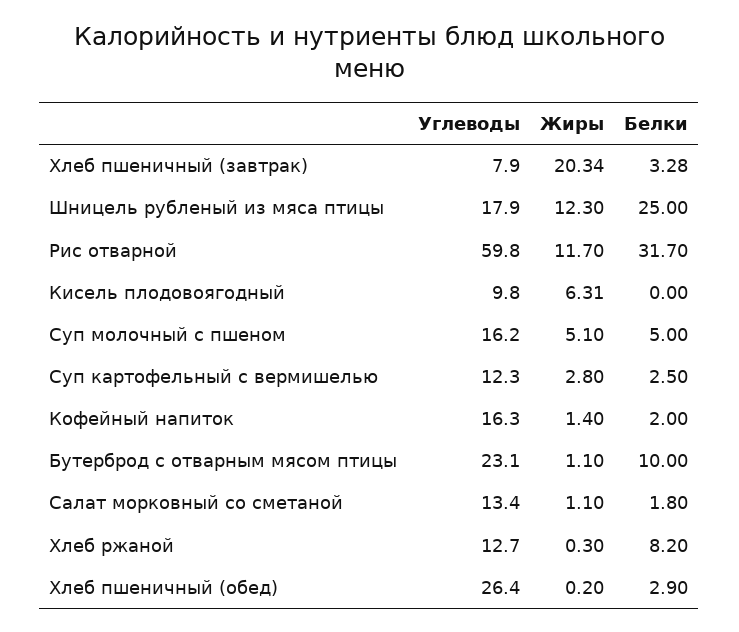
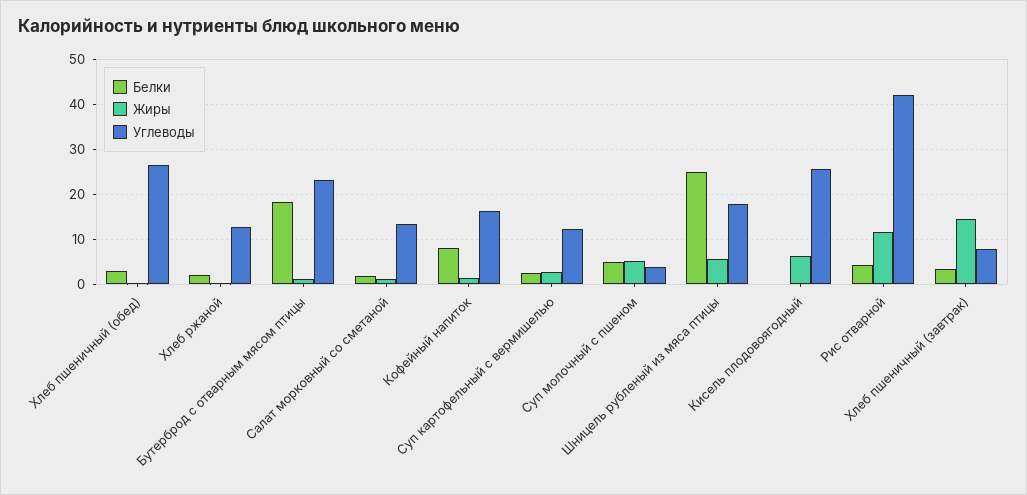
  {
    "Углеводы": {
      "Хлеб пшеничный (завтрак)": 7.9,
      "Шницель рубленый из мяса птицы": 17.9,
-     "Рис отварной": 59.8,
+     "Рис отварной": 42,
-     "Кисель плодовоягодный": 9.8,
+     "Кисель плодовоягодный": 26,
-     "Суп молочный с пшеном": 16.2,
+     "Суп молочный с пшеном": 4,
      "Суп картофельный с вермишелью": 12.3,
      "Кофейный напиток": 16.3,
      "Бутерброд с отварным мясом птицы": 23.1,
      "Салат морковный со сметаной": 13.4,
      "Хлеб ржаной": 12.7,
      "Хлеб пшеничный (обед)": 26.4
    },
    "Жиры": {
-     "Хлеб пшеничный (завтрак)": 20.34,
+     "Хлеб пшеничный (завтрак)": 14,
-     "Шницель рубленый из мяса птицы": 12.3,
+     "Шницель рубленый из мяса птицы": 6,
      "Рис отварной": 11.7,
      "Кисель плодовоягодный": 6.31,
      "Суп молочный с пшеном": 5.1,
      "Суп картофельный с вермишелью": 2.8,
      "Кофейный напиток": 1.4,
      "Бутерброд с отварным мясом птицы": 1.1,
      "Салат морковный со сметаной": 1.1,
      "Хлеб ржаной": 0.3,
      "Хлеб пшеничный (обед)": 0.2
    },
    "Белки": {
      "Хлеб пшеничный (завтрак)": 3.28,
      "Шницель рубленый из мяса птицы": 25,
-     "Рис отварной": 31.7,
+     "Рис отварной": 4,
      "Кисель плодовоягодный": 0,
      "Суп молочный с пшеном": 5,
      "Суп картофельный с вермишелью": 2.5,
-     "Кофейный напиток": 2,
+     "Кофейный напиток": 8,
-     "Бутерброд с отварным мясом птицы": 10,
+     "Бутерброд с отварным мясом птицы": 18,
      "Салат морковный со сметаной": 1.8,
-     "Хлеб ржаной": 8.2,
+     "Хлеб ржаной": 2,
      "Хлеб пшеничный (обед)": 2.9
    }
  }

